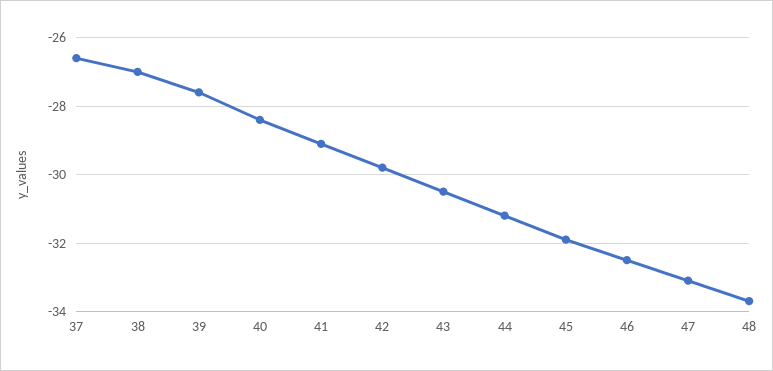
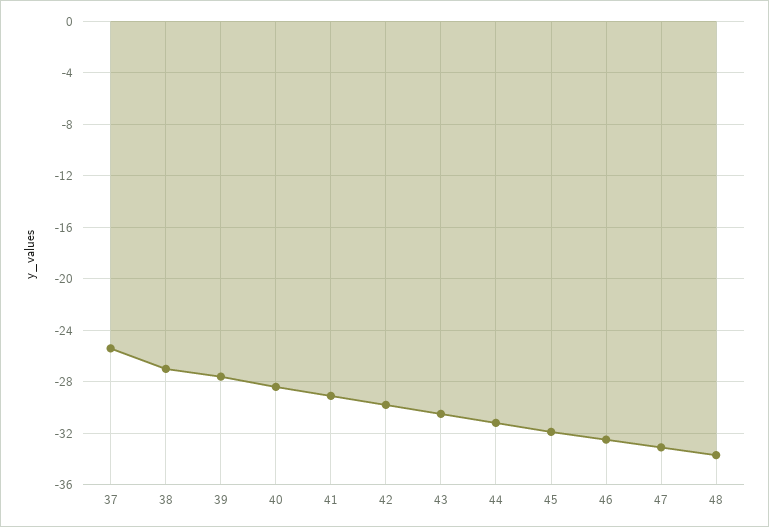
  {
-   "37": -26.5,
+   "37": -25.5,
    "38": -27,
    "39": -27.5,
    "40": -28.5,
    "41": -29,
    "42": -30,
    "43": -30.5,
    "44": -31,
    "45": -32,
    "46": -32.5,
    "47": -33,
    "48": -33.5
  }

